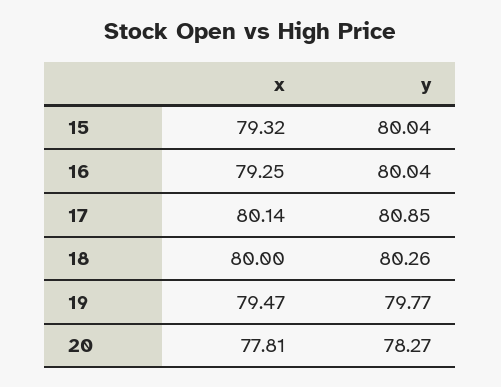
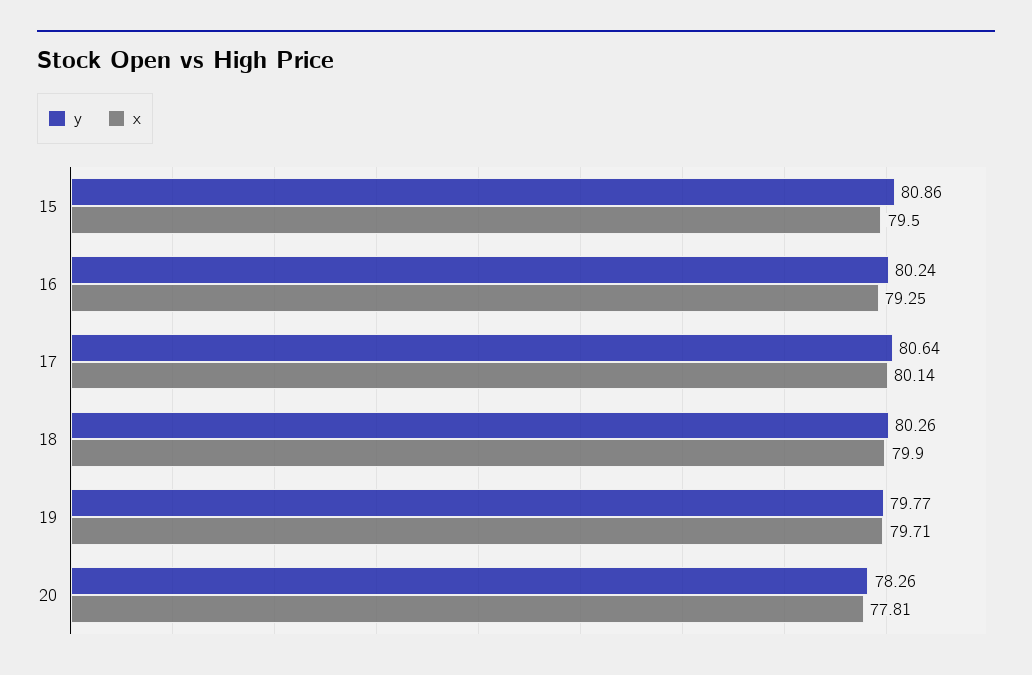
  {
    "x": {
-     "15": 79.32,
+     "15": 79.5,
      "16": 79.25,
      "17": 80.14,
-     "18": 80,
+     "18": 79.9,
-     "19": 79.47,
+     "19": 79.71,
      "20": 77.81
    },
    "y": {
-     "15": 80.04,
+     "15": 80.86,
-     "16": 80.04,
+     "16": 80.24,
-     "17": 80.85,
+     "17": 80.64,
      "18": 80.26,
      "19": 79.77,
-     "20": 78.27
+     "20": 78.26
    }
  }

